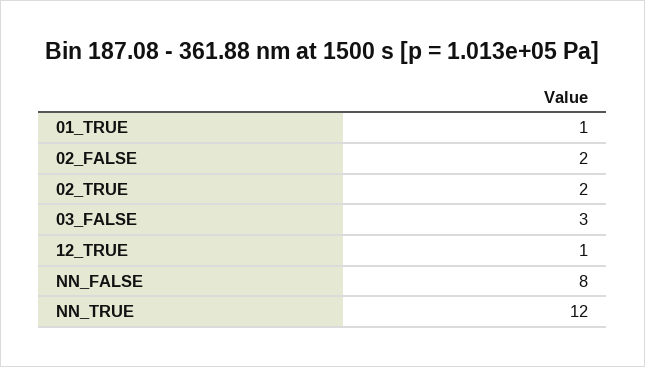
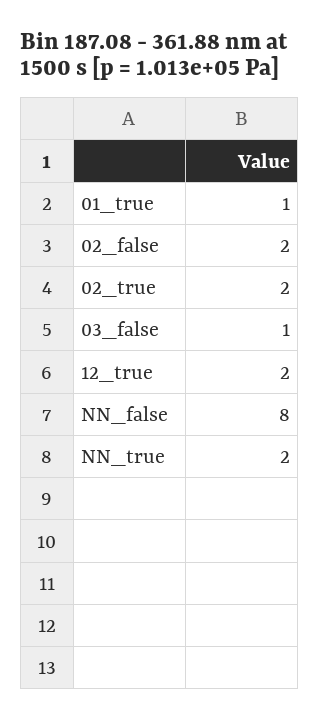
  {
    "01_TRUE": 1,
    "02_FALSE": 2,
    "02_TRUE": 2,
-   "03_FALSE": 3,
+   "03_FALSE": 1,
-   "12_TRUE": 1,
+   "12_TRUE": 2,
    "NN_FALSE": 8,
-   "NN_TRUE": 12
+   "NN_TRUE": 2
  }

